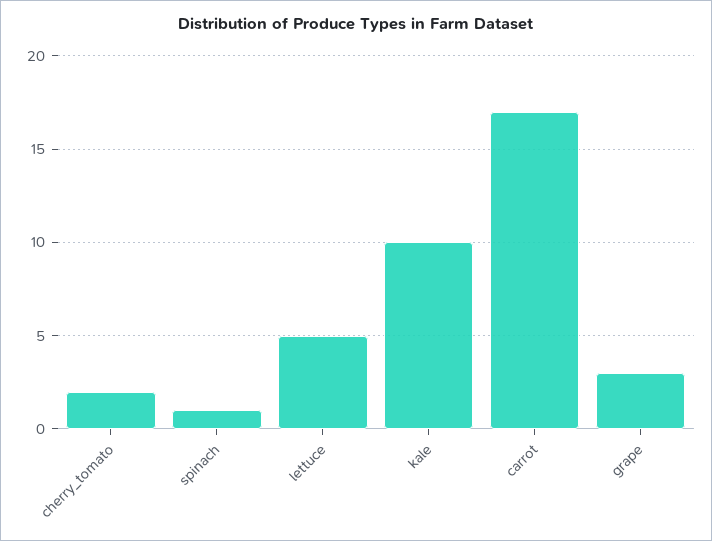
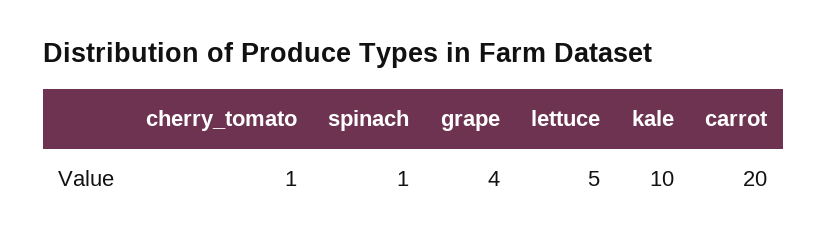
  {
-   "cherry_tomato": 2,
+   "cherry_tomato": 1,
    "spinach": 1,
    "lettuce": 5,
    "kale": 10,
-   "carrot": 17,
+   "carrot": 20,
-   "grape": 3
+   "grape": 4
  }

